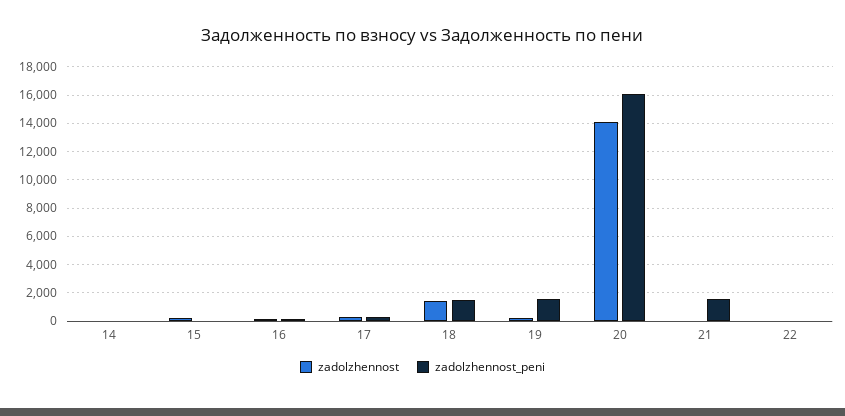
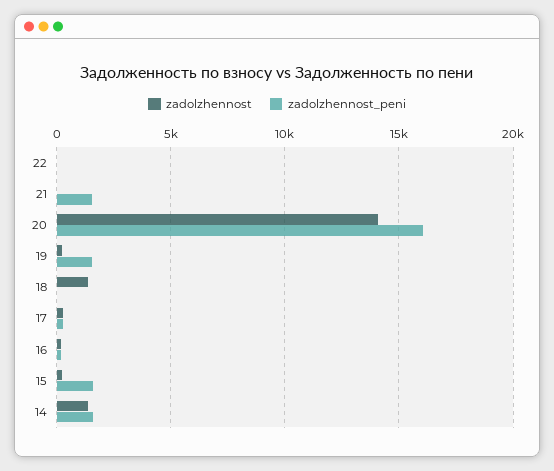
  {
    "zadolzhennost": {
-     "14": 0,
+     "14": 1500,
      "15": 0,
      "16": 0,
      "17": 500,
      "18": 1500,
      "19": 0,
      "20": 14000,
      "21": 0,
      "22": 0
    },
    "zadolzhennost_peni": {
-     "14": 0,
+     "14": 1500,
-     "15": 0,
+     "15": 1500,
      "16": 0,
      "17": 500,
-     "18": 1500,
+     "18": 0,
      "19": 1500,
      "20": 16000,
      "21": 1500,
      "22": 0
    }
  }

